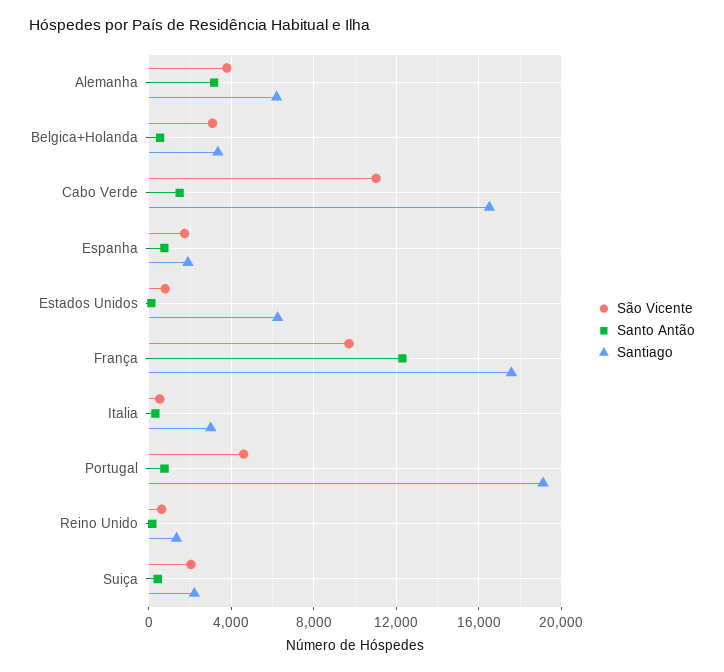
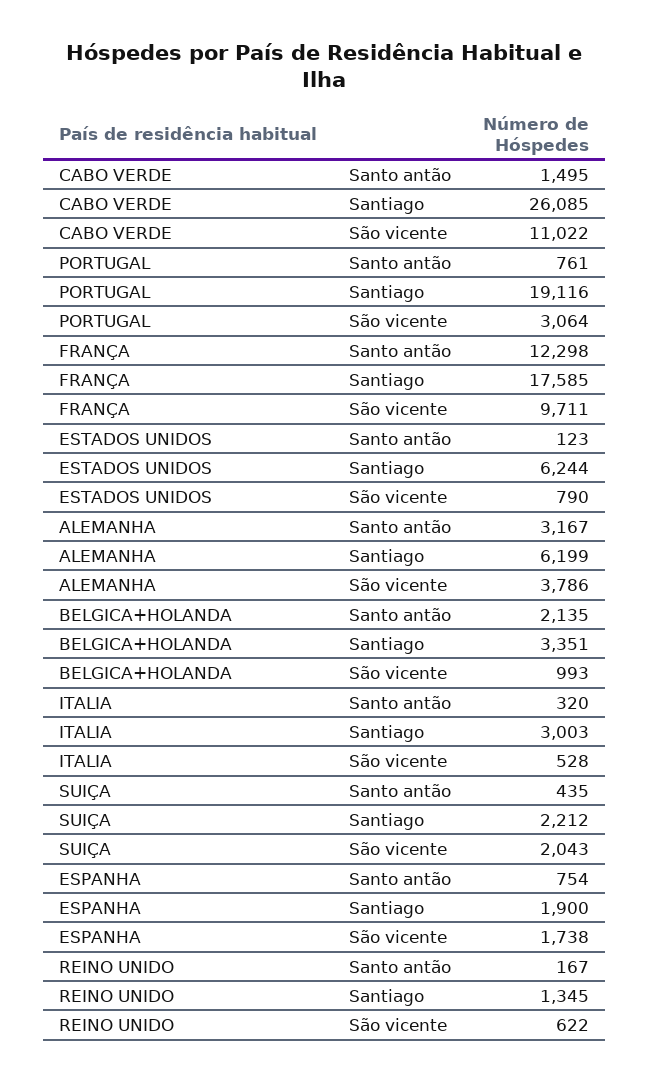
  {
    "São Vicente": {
      "Alemanha": 3786,
-     "Belgica+Holanda": 3000,
+     "Belgica+Holanda": 993,
      "Cabo Verde": 11022,
      "Espanha": 1738,
      "Estados Unidos": 790,
      "França": 9711,
      "Italia": 528,
-     "Portugal": 4500,
+     "Portugal": 3064,
      "Reino Unido": 622,
      "Suiça": 2043
    },
    "Santo Antão": {
      "Alemanha": 3167,
-     "Belgica+Holanda": 500,
+     "Belgica+Holanda": 2135,
      "Cabo Verde": 1495,
      "Espanha": 754,
      "Estados Unidos": 123,
      "França": 12298,
      "Italia": 320,
      "Portugal": 761,
      "Reino Unido": 167,
      "Suiça": 435
    },
    "Santiago": {
      "Alemanha": 6199,
      "Belgica+Holanda": 3351,
-     "Cabo Verde": 16500,
+     "Cabo Verde": 26085,
      "Espanha": 1900,
      "Estados Unidos": 6244,
      "França": 17585,
      "Italia": 3003,
      "Portugal": 19116,
      "Reino Unido": 1345,
      "Suiça": 2212
    }
  }

